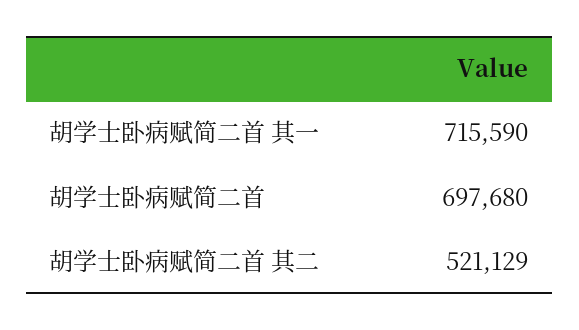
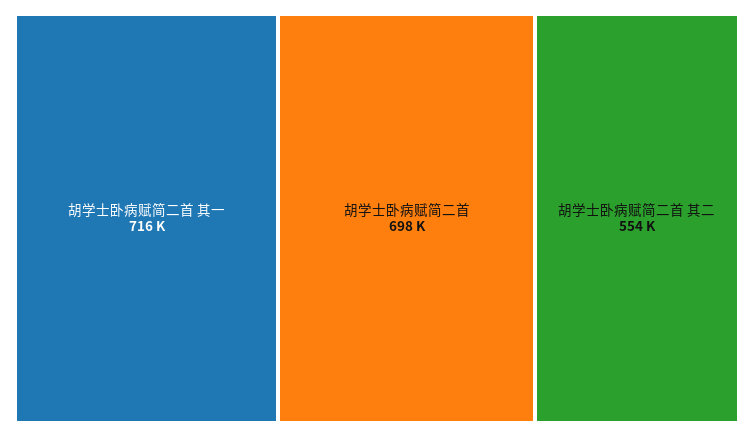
  {
    "胡学士卧病赋简二首 其一": 715590,
    "胡学士卧病赋简二首": 697680,
-   "胡学士卧病赋简二首 其二": 521129
+   "胡学士卧病赋简二首 其二": 554000
  }

